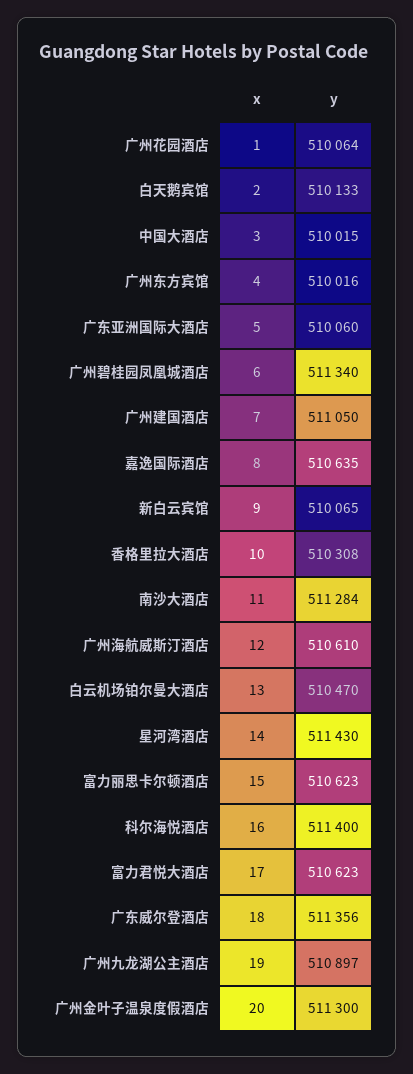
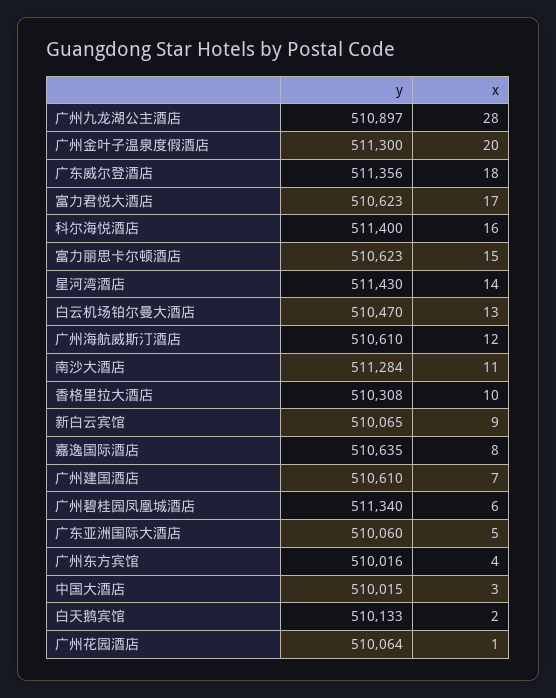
  {
    "x": {
      "广州花园酒店": 1,
      "白天鹅宾馆": 2,
      "中国大酒店": 3,
      "广州东方宾馆": 4,
      "广东亚洲国际大酒店": 5,
      "广州碧桂园凤凰城酒店": 6,
      "广州建国酒店": 7,
      "嘉逸国际酒店": 8,
      "新白云宾馆": 9,
      "香格里拉大酒店": 10,
      "南沙大酒店": 11,
      "广州海航威斯汀酒店": 12,
      "白云机场铂尔曼大酒店": 13,
      "星河湾酒店": 14,
      "富力丽思卡尔顿酒店": 15,
      "科尔海悦酒店": 16,
      "富力君悦大酒店": 17,
      "广东威尔登酒店": 18,
-     "广州九龙湖公主酒店": 19,
+     "广州九龙湖公主酒店": 28,
      "广州金叶子温泉度假酒店": 20
    },
    "y": {
      "广州花园酒店": 510064,
      "白天鹅宾馆": 510133,
      "中国大酒店": 510015,
      "广州东方宾馆": 510016,
      "广东亚洲国际大酒店": 510060,
      "广州碧桂园凤凰城酒店": 511340,
-     "广州建国酒店": 511050,
+     "广州建国酒店": 510610,
      "嘉逸国际酒店": 510635,
      "新白云宾馆": 510065,
      "香格里拉大酒店": 510308,
      "南沙大酒店": 511284,
      "广州海航威斯汀酒店": 510610,
      "白云机场铂尔曼大酒店": 510470,
      "星河湾酒店": 511430,
      "富力丽思卡尔顿酒店": 510623,
      "科尔海悦酒店": 511400,
      "富力君悦大酒店": 510623,
      "广东威尔登酒店": 511356,
      "广州九龙湖公主酒店": 510897,
      "广州金叶子温泉度假酒店": 511300
    }
  }

